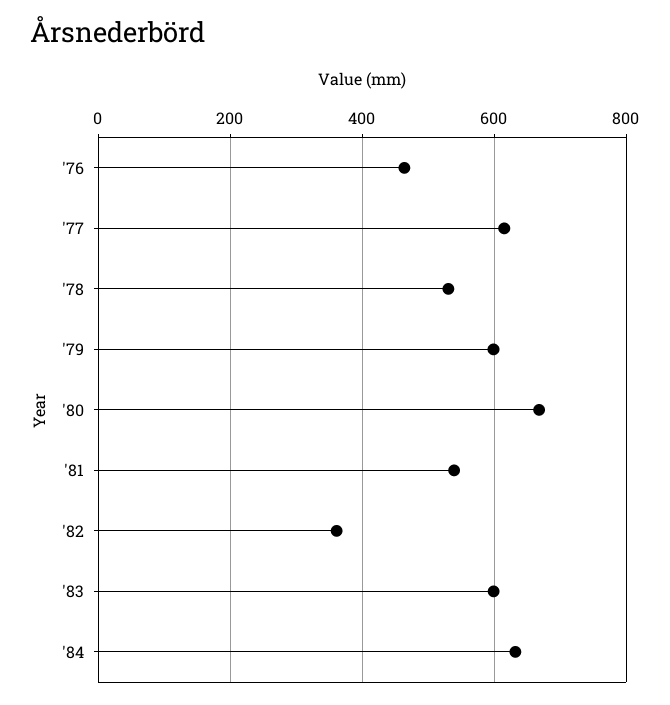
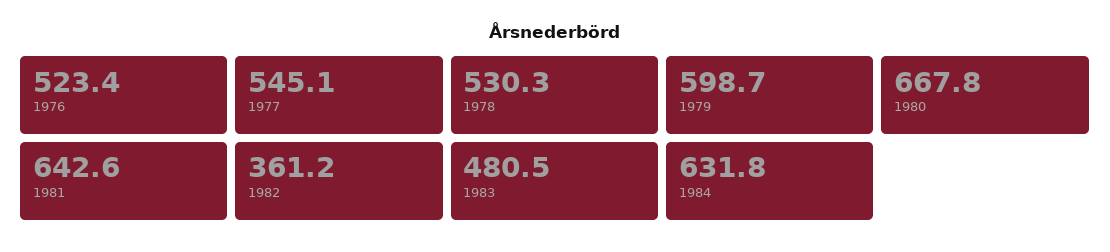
  {
-   "'76": 460,
+   "'76": 523.4,
-   "'77": 620,
+   "'77": 545.1,
    "'78": 530.3,
    "'79": 598.7,
    "'80": 667.8,
-   "'81": 540,
+   "'81": 642.6,
    "'82": 361.2,
-   "'83": 600,
+   "'83": 480.5,
    "'84": 631.8
  }

